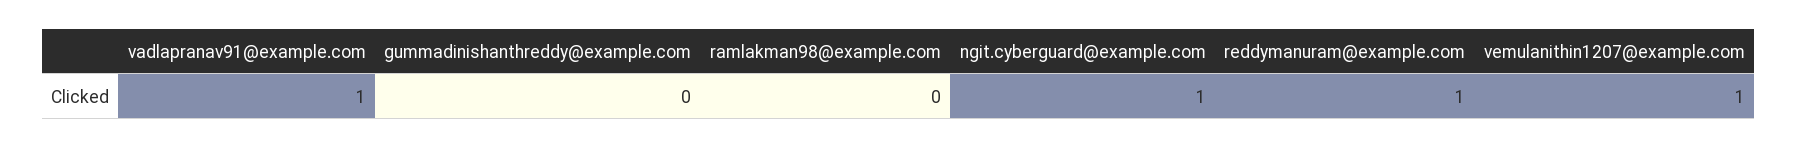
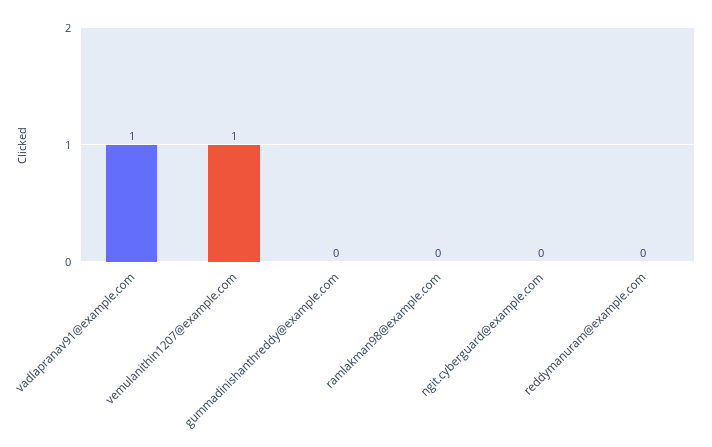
  {
    "vadlapranav91@example.com": 1,
    "gummadinishanthreddy@example.com": 0,
    "ramlakman98@example.com": 0,
-   "ngit.cyberguard@example.com": 1,
+   "ngit.cyberguard@example.com": 0,
-   "reddymanuram@example.com": 1,
+   "reddymanuram@example.com": 0,
    "vemulanithin1207@example.com": 1
  }

